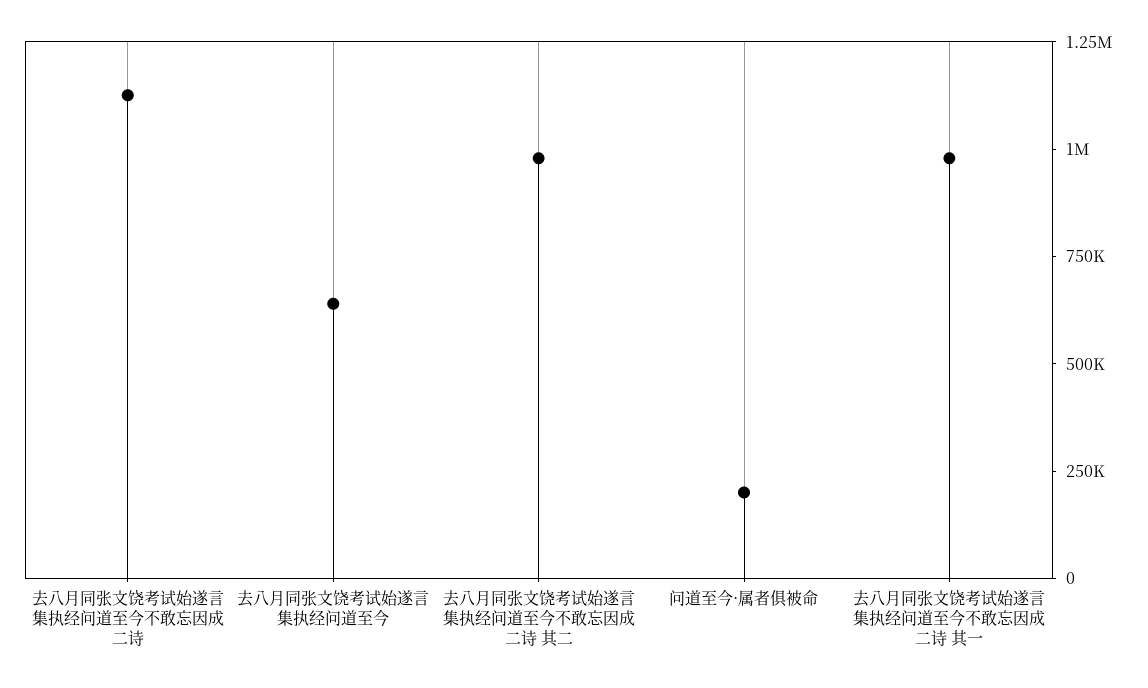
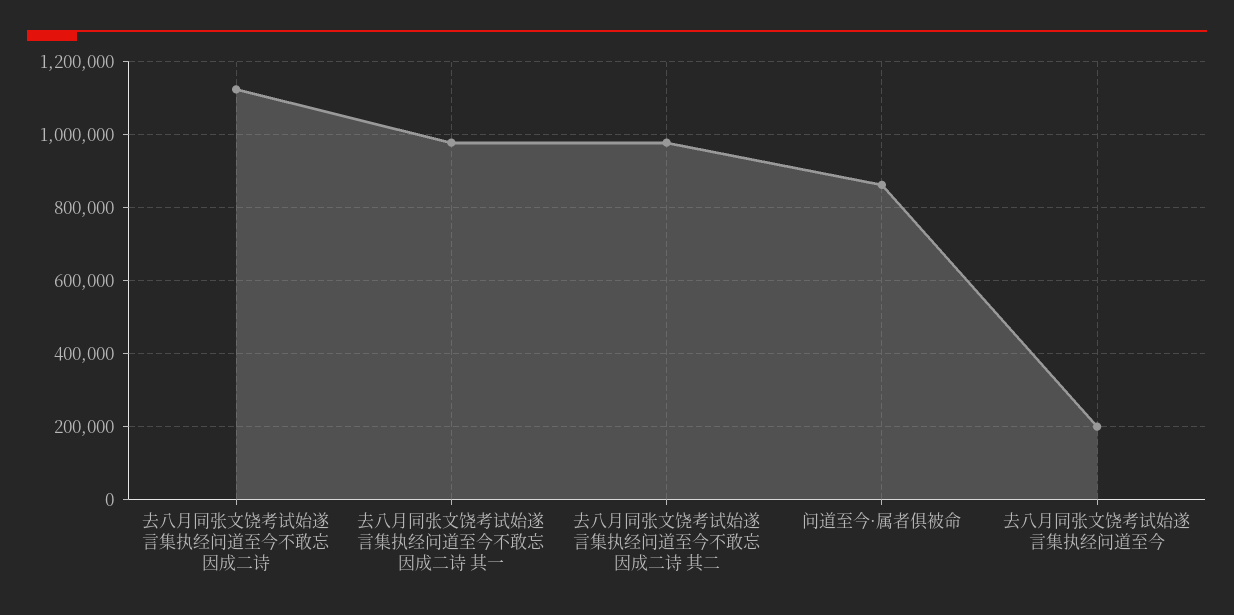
  {
    "去八月同张文饶考试始遂言集执经问道至今不敢忘因成二诗": 1120000,
-   "去八月同张文饶考试始遂言集执经问道至今": 650000,
+   "去八月同张文饶考试始遂言集执经问道至今": 200000,
    "去八月同张文饶考试始遂言集执经问道至今不敢忘因成二诗 其二": 980000,
-   "问道至今·属者俱被命": 200000,
+   "问道至今·属者俱被命": 860000,
    "去八月同张文饶考试始遂言集执经问道至今不敢忘因成二诗 其一": 980000
  }

